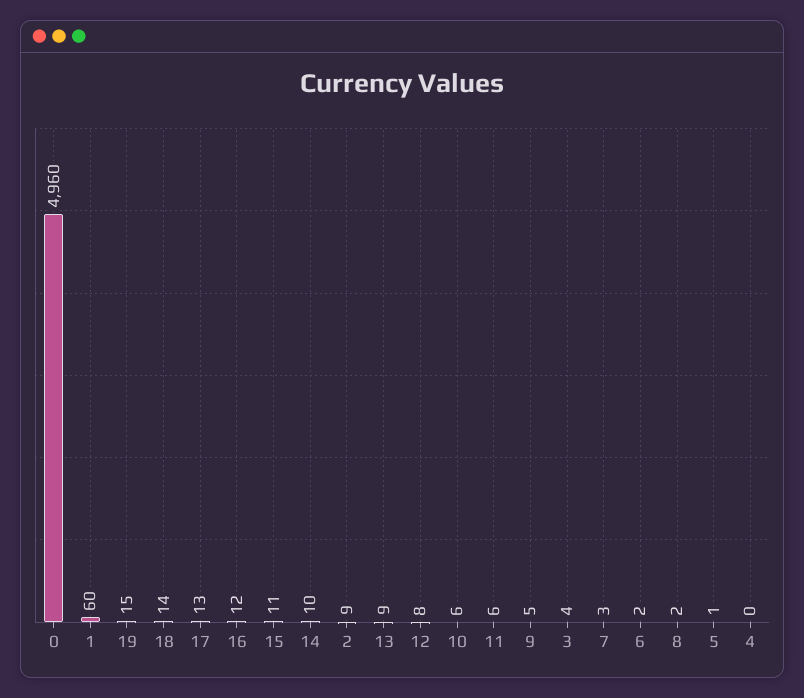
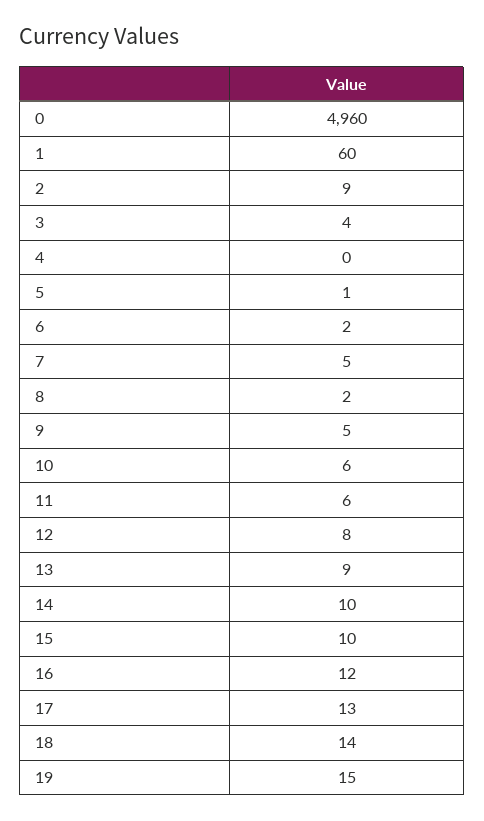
  {
    "0": 4960,
    "1": 60,
    "19": 15,
    "18": 14,
    "17": 13,
    "16": 12,
-   "15": 11,
+   "15": 10,
    "14": 10,
    "2": 9,
    "13": 9,
    "12": 8,
    "10": 6,
    "11": 6,
    "9": 5,
    "3": 4,
-   "7": 3,
+   "7": 5,
    "6": 2,
    "8": 2,
    "5": 1,
    "4": 0
  }

